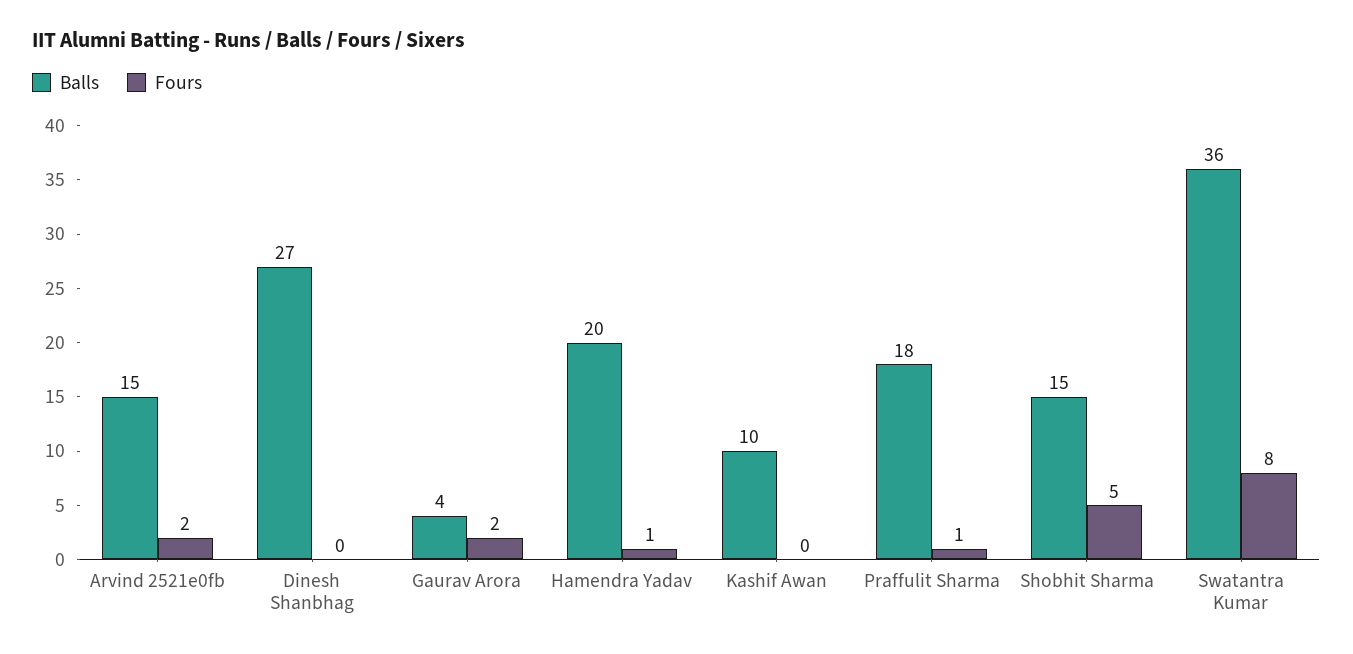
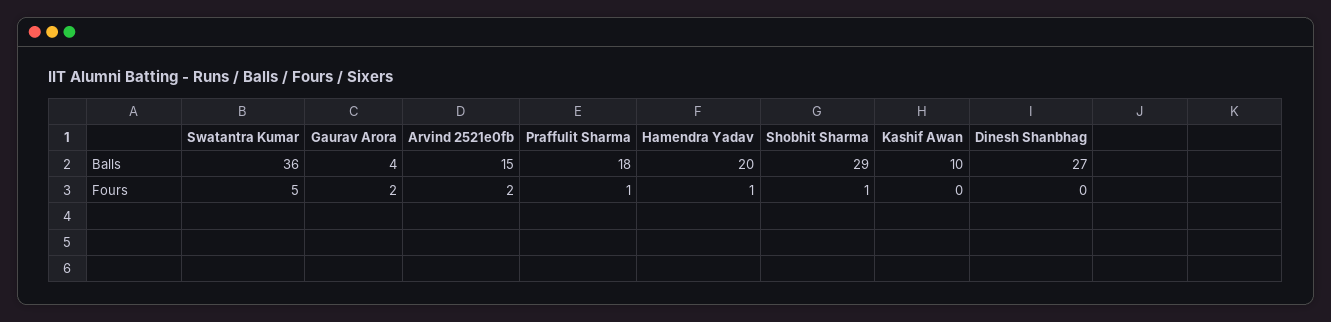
  {
    "Balls": {
      "Arvind 2521e0fb": 15,
      "Dinesh Shanbhag": 27,
      "Gaurav Arora": 4,
      "Hamendra Yadav": 20,
      "Kashif Awan": 10,
      "Praffulit Sharma": 18,
-     "Shobhit Sharma": 15,
+     "Shobhit Sharma": 29,
      "Swatantra Kumar": 36
    },
    "Fours": {
      "Arvind 2521e0fb": 2,
      "Dinesh Shanbhag": 0,
      "Gaurav Arora": 2,
      "Hamendra Yadav": 1,
      "Kashif Awan": 0,
      "Praffulit Sharma": 1,
-     "Shobhit Sharma": 5,
+     "Shobhit Sharma": 1,
-     "Swatantra Kumar": 8
+     "Swatantra Kumar": 5
    }
  }

